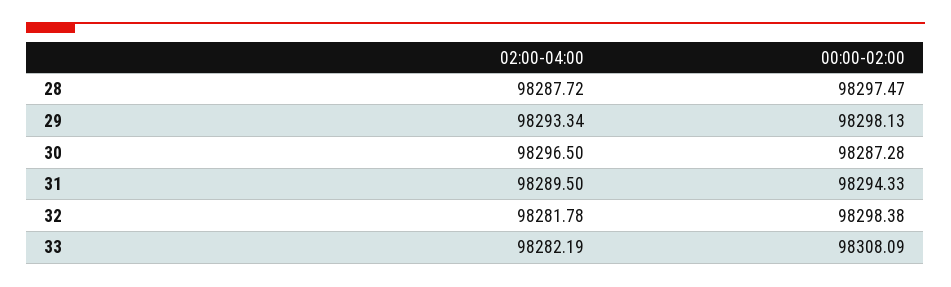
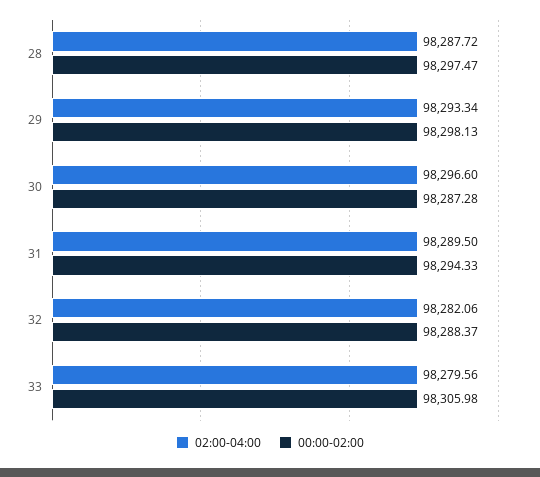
  {
    "02:00-04:00": {
      "28": 98287.72,
      "29": 98293.34,
-     "30": 98296.5,
+     "30": 98296.6,
      "31": 98289.5,
-     "32": 98281.78,
+     "32": 98282.06,
-     "33": 98282.19
+     "33": 98279.56
    },
    "00:00-02:00": {
      "28": 98297.47,
      "29": 98298.13,
      "30": 98287.28,
      "31": 98294.33,
-     "32": 98298.38,
+     "32": 98288.37,
-     "33": 98308.09
+     "33": 98305.98
    }
  }

